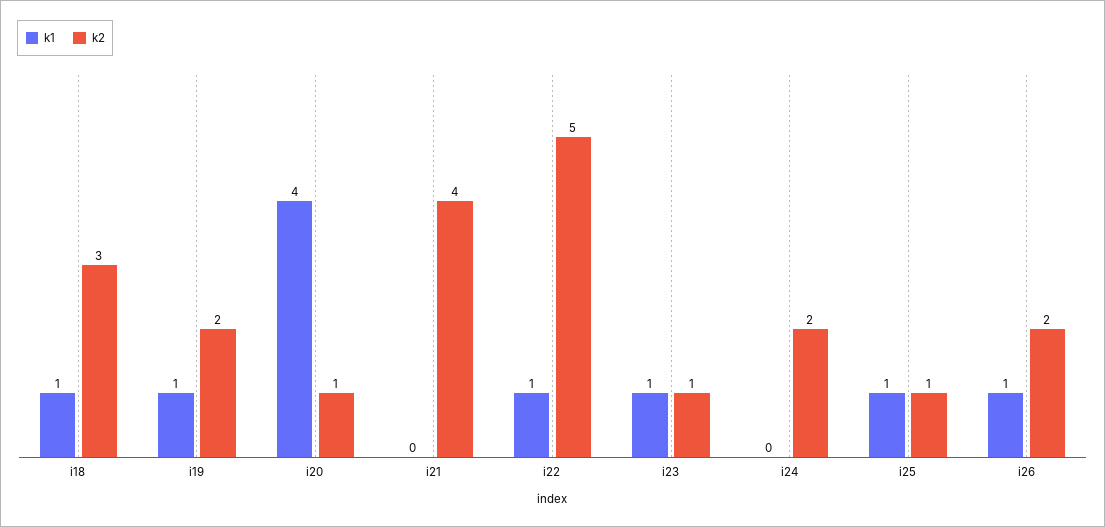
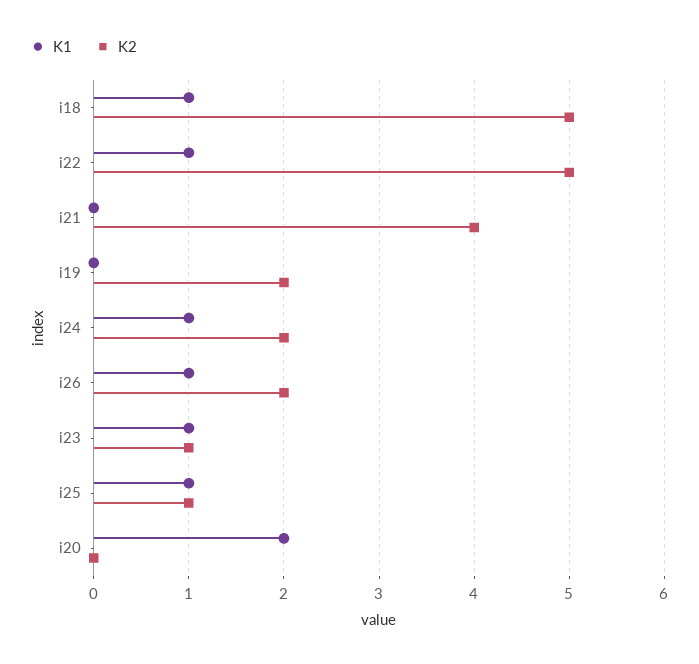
  {
    "k1": {
      "i18": 1,
-     "i19": 1,
+     "i19": 0,
-     "i20": 4,
+     "i20": 2,
      "i21": 0,
      "i22": 1,
      "i23": 1,
-     "i24": 0,
+     "i24": 1,
      "i25": 1,
      "i26": 1
    },
    "k2": {
-     "i18": 3,
+     "i18": 5,
      "i19": 2,
-     "i20": 1,
+     "i20": 0,
      "i21": 4,
      "i22": 5,
      "i23": 1,
      "i24": 2,
      "i25": 1,
      "i26": 2
    }
  }

